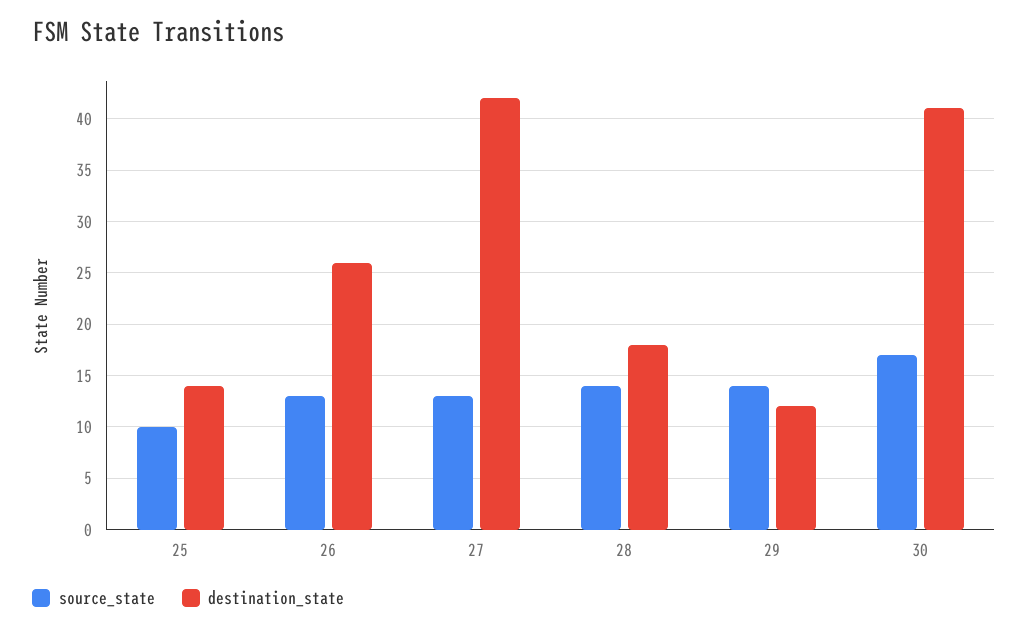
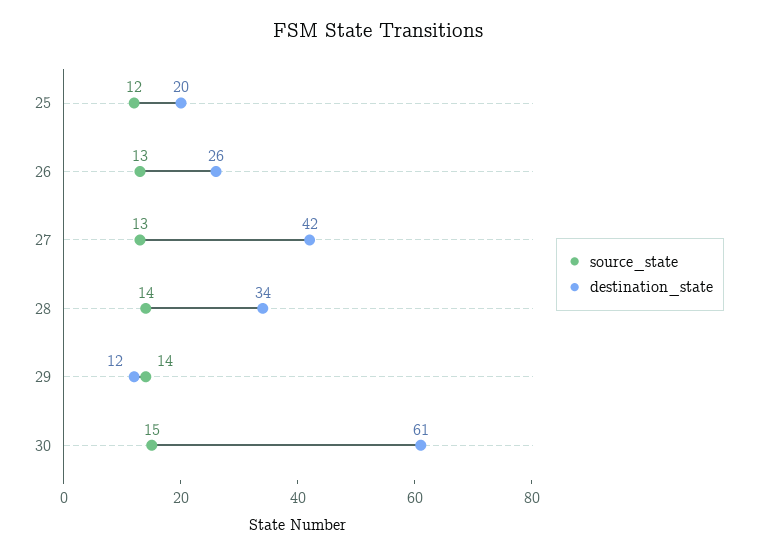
  {
    "source_state": {
-     "25": 10,
+     "25": 12,
      "26": 13,
      "27": 13,
      "28": 14,
      "29": 14,
-     "30": 17
+     "30": 15
    },
    "destination_state": {
-     "25": 14,
+     "25": 20,
      "26": 26,
      "27": 42,
-     "28": 18,
+     "28": 34,
      "29": 12,
-     "30": 41
+     "30": 61
    }
  }

